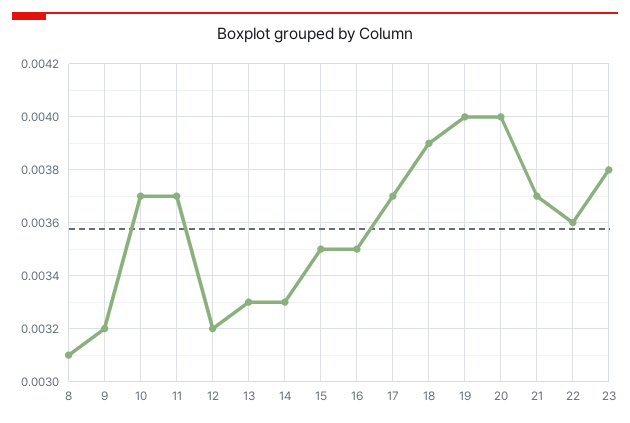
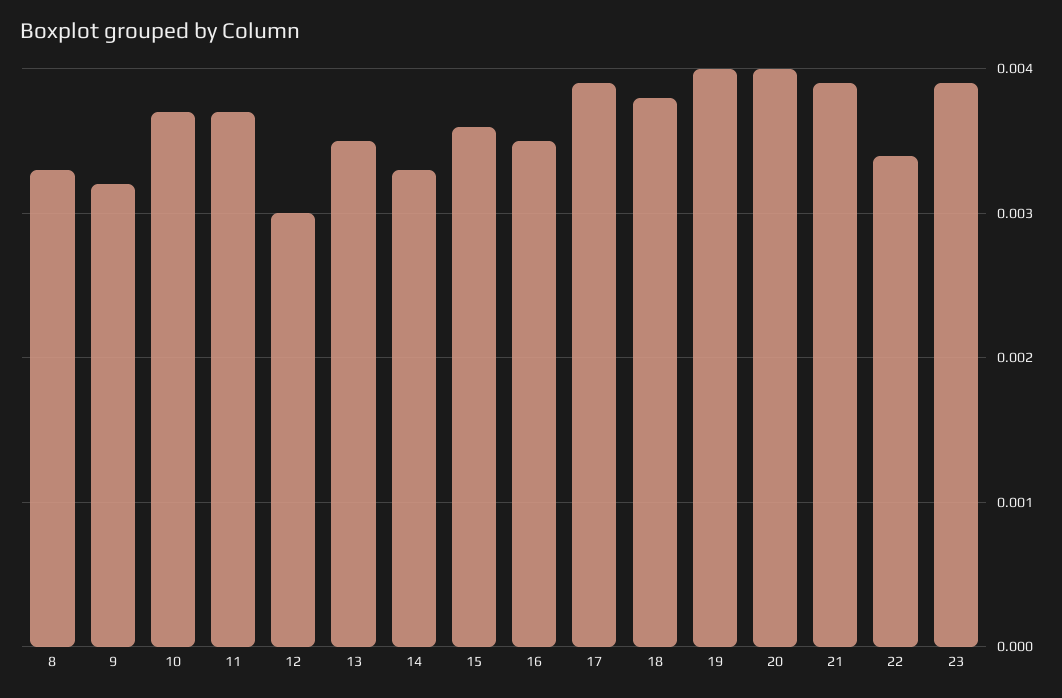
  {
-   "8": 0.0031,
+   "8": 0.0033,
    "9": 0.0032,
    "10": 0.0037,
    "11": 0.0037,
-   "12": 0.0032,
+   "12": 0.003,
-   "13": 0.0033,
+   "13": 0.0035,
    "14": 0.0033,
-   "15": 0.0035,
+   "15": 0.0036,
    "16": 0.0035,
-   "17": 0.0037,
+   "17": 0.0039,
-   "18": 0.0039,
+   "18": 0.0038,
    "19": 0.004,
    "20": 0.004,
-   "21": 0.0037,
+   "21": 0.0039,
-   "22": 0.0036,
+   "22": 0.0034,
-   "23": 0.0038
+   "23": 0.0039
  }

